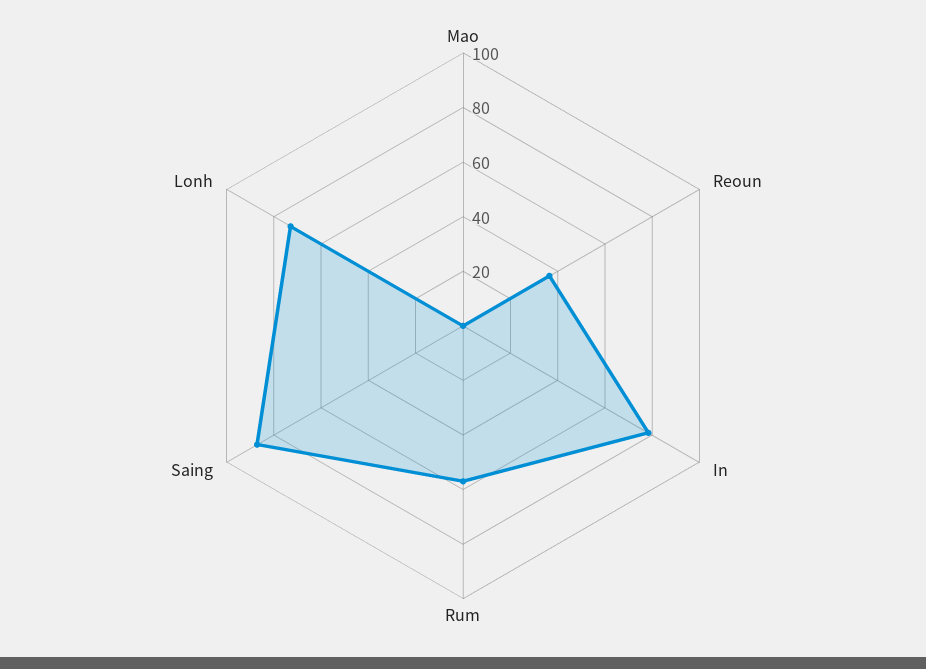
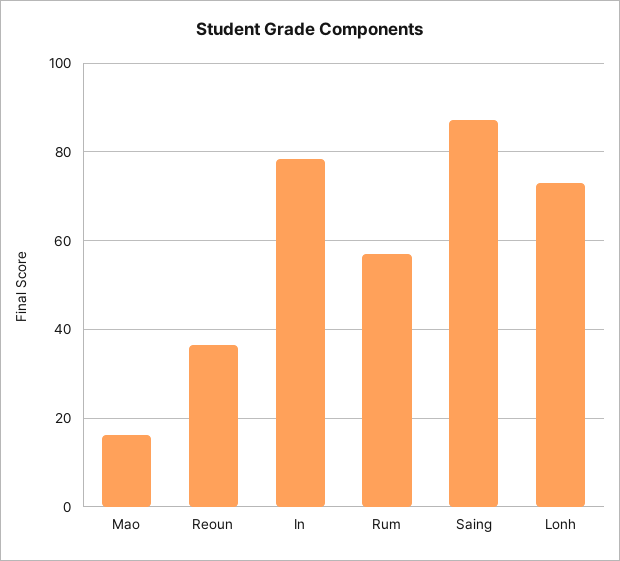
  {
-   "Mao": 0,
+   "Mao": 16,
    "Reoun": 36,
    "In": 78,
    "Rum": 56,
    "Saing": 88,
    "Lonh": 72
  }

